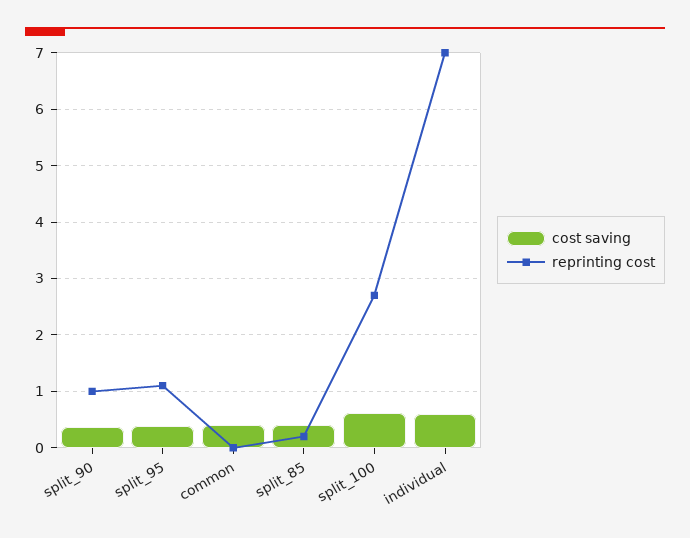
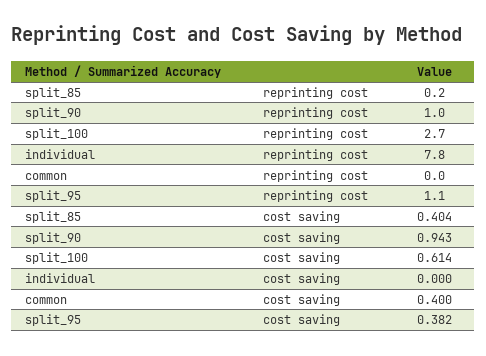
  {
    "cost saving": {
-     "split_90": 0.4,
+     "split_90": 0.943,
      "split_95": 0.382,
      "common": 0.4,
      "split_85": 0.404,
      "split_100": 0.614,
-     "individual": 0.6
+     "individual": 0
    },
    "reprinting cost": {
      "split_90": 1,
      "split_95": 1.1,
      "common": 0,
      "split_85": 0.2,
      "split_100": 2.7,
-     "individual": 7
+     "individual": 7.8
    }
  }

